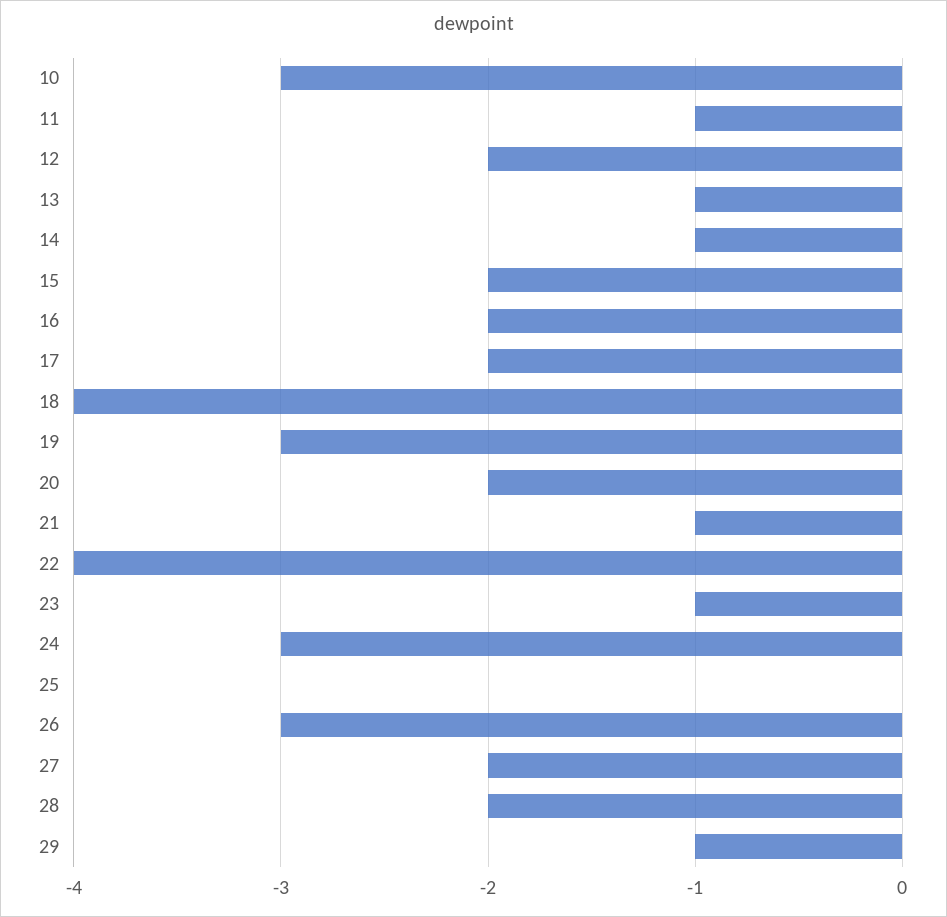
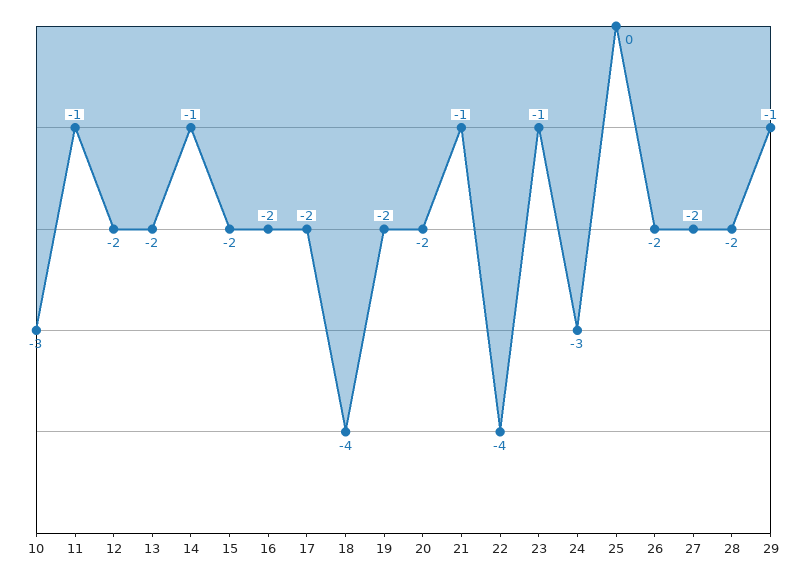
  {
    "10": -3,
    "11": -1,
    "12": -2,
-   "13": -1,
+   "13": -2,
    "14": -1,
    "15": -2,
    "16": -2,
    "17": -2,
    "18": -4,
-   "19": -3,
+   "19": -2,
    "20": -2,
    "21": -1,
    "22": -4,
    "23": -1,
    "24": -3,
    "25": 0,
-   "26": -3,
+   "26": -2,
    "27": -2,
    "28": -2,
    "29": -1
  }

